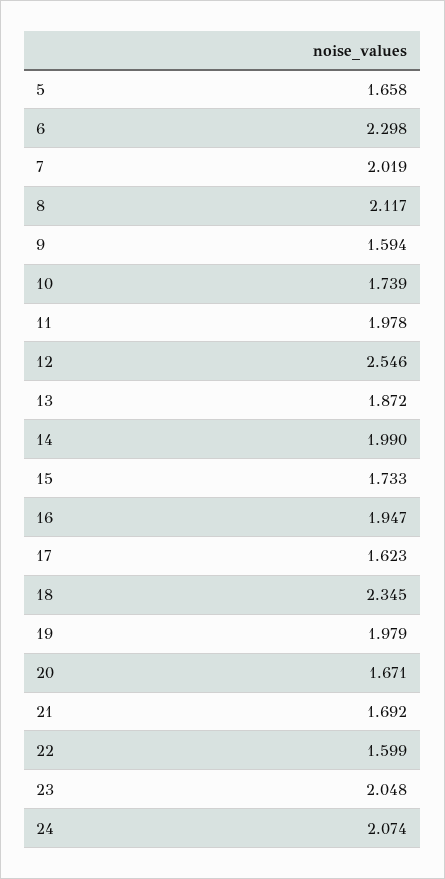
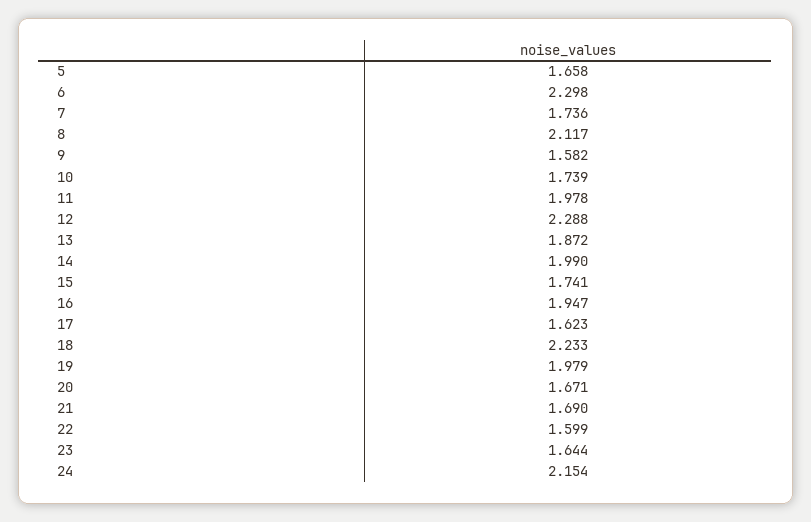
  {
    "5": 1.658,
    "6": 2.298,
-   "7": 2.019,
+   "7": 1.736,
    "8": 2.117,
-   "9": 1.594,
+   "9": 1.582,
    "10": 1.739,
    "11": 1.978,
-   "12": 2.546,
+   "12": 2.288,
    "13": 1.872,
    "14": 1.99,
-   "15": 1.733,
+   "15": 1.741,
    "16": 1.947,
    "17": 1.623,
-   "18": 2.345,
+   "18": 2.233,
    "19": 1.979,
    "20": 1.671,
-   "21": 1.692,
+   "21": 1.69,
    "22": 1.599,
-   "23": 2.048,
+   "23": 1.644,
-   "24": 2.074
+   "24": 2.154
  }

